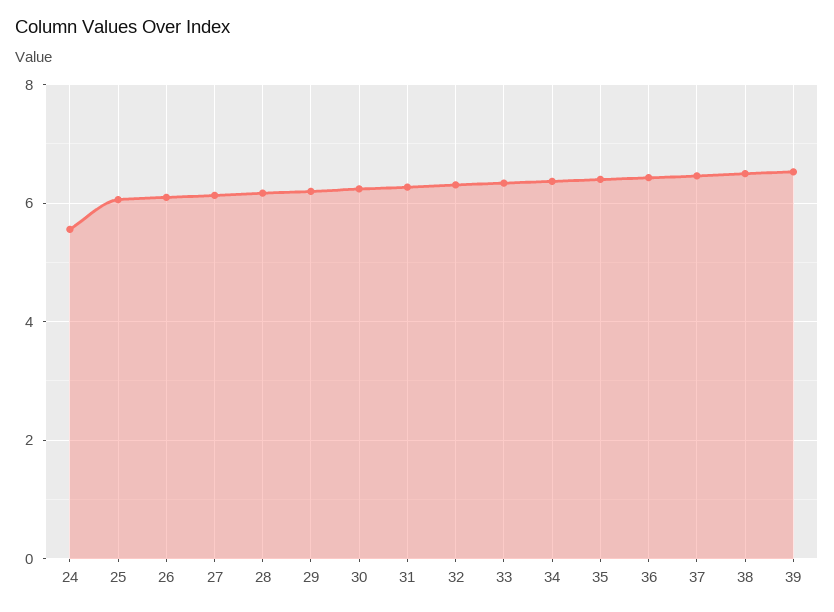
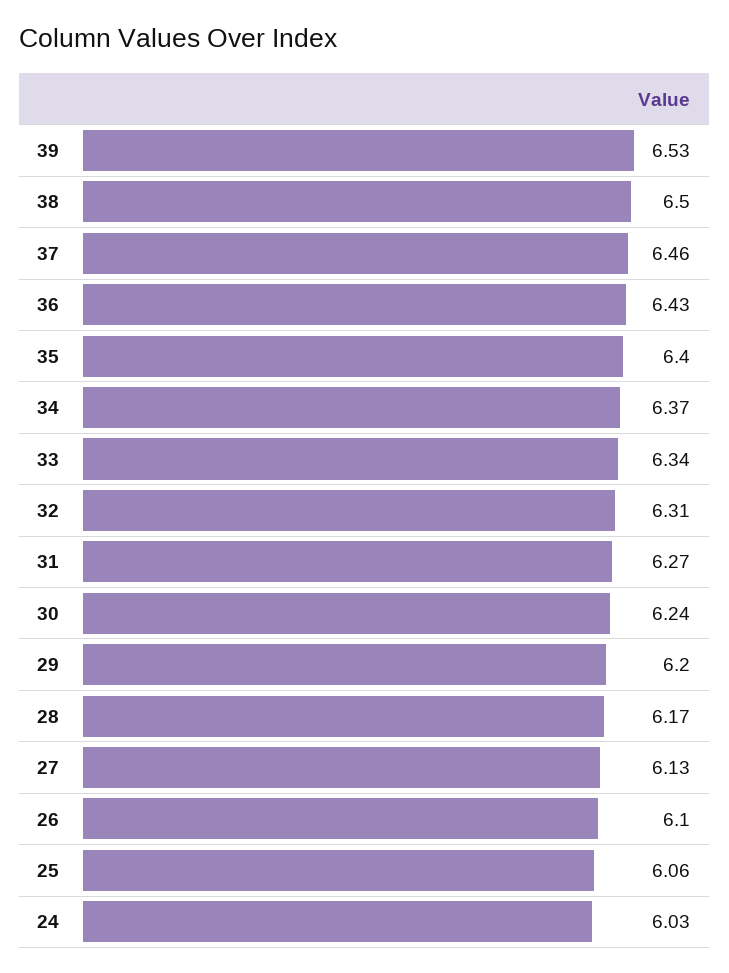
  {
-   "24": 5.6,
+   "24": 6.03,
    "25": 6.06,
    "26": 6.1,
    "27": 6.13,
    "28": 6.17,
    "29": 6.2,
    "30": 6.24,
    "31": 6.27,
    "32": 6.31,
    "33": 6.34,
    "34": 6.37,
    "35": 6.4,
    "36": 6.43,
    "37": 6.46,
    "38": 6.5,
    "39": 6.53
  }

